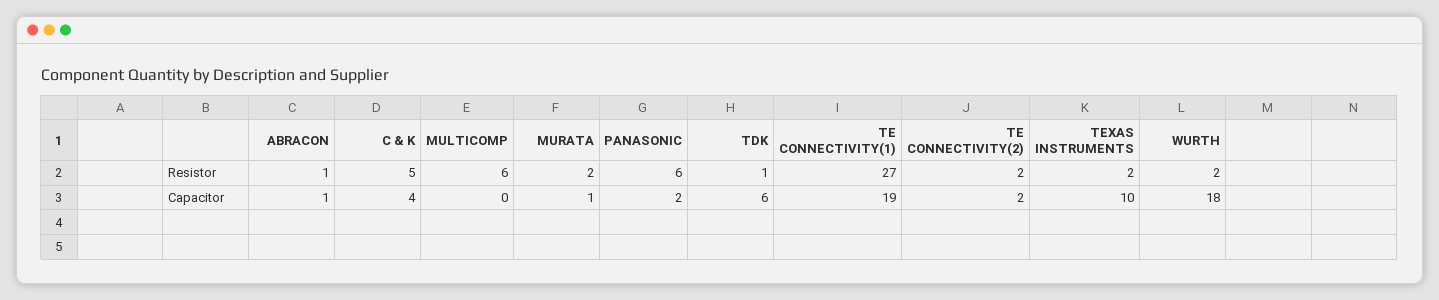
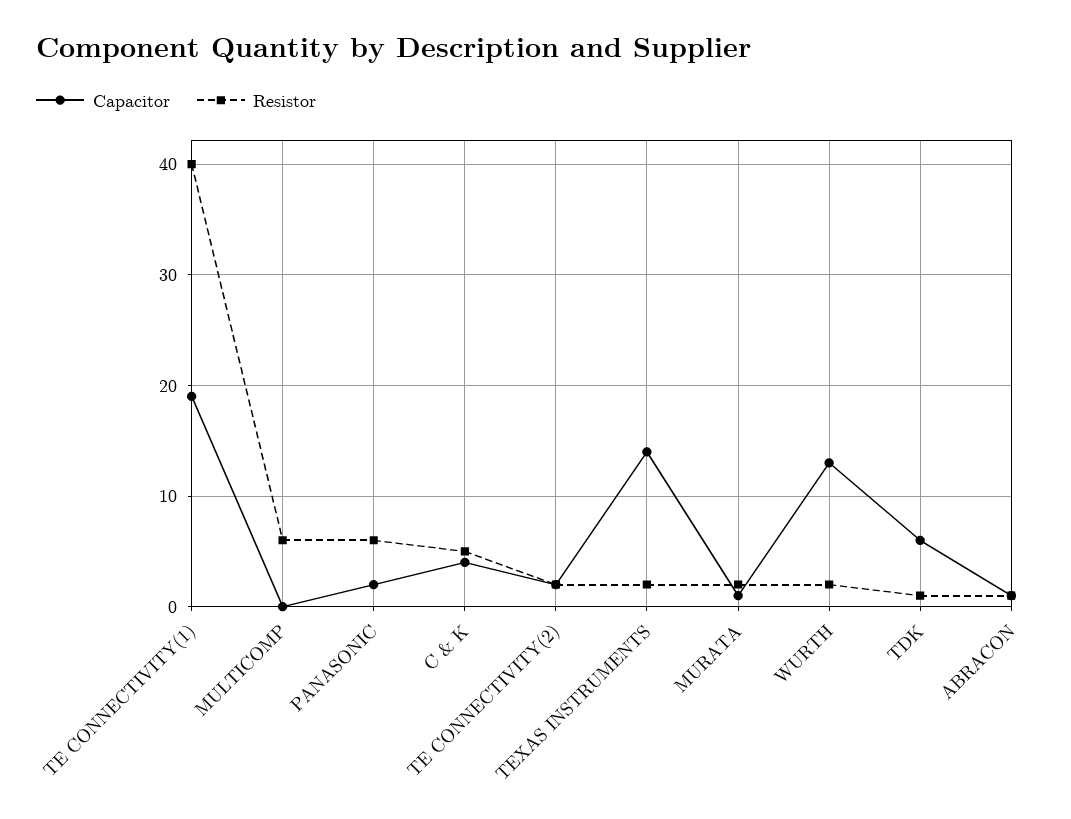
  {
    "Resistor": {
      "ABRACON": 1,
      "C & K": 5,
      "MULTICOMP": 6,
      "MURATA": 2,
      "PANASONIC": 6,
      "TDK": 1,
-     "TE CONNECTIVITY(1)": 27,
+     "TE CONNECTIVITY(1)": 40,
      "TE CONNECTIVITY(2)": 2,
      "TEXAS INSTRUMENTS": 2,
      "WURTH": 2
    },
    "Capacitor": {
      "ABRACON": 1,
      "C & K": 4,
      "MULTICOMP": 0,
      "MURATA": 1,
      "PANASONIC": 2,
      "TDK": 6,
      "TE CONNECTIVITY(1)": 19,
      "TE CONNECTIVITY(2)": 2,
-     "TEXAS INSTRUMENTS": 10,
+     "TEXAS INSTRUMENTS": 14,
-     "WURTH": 18
+     "WURTH": 13
    }
  }

